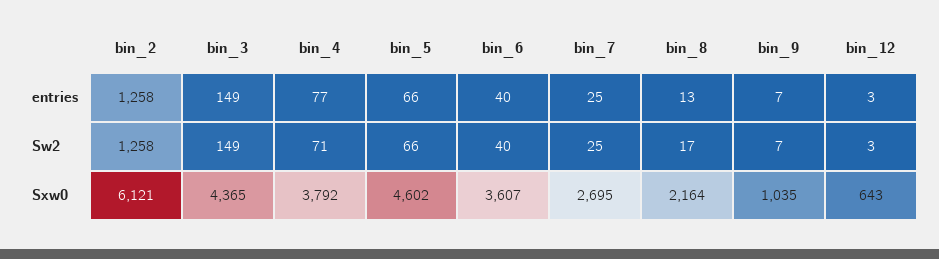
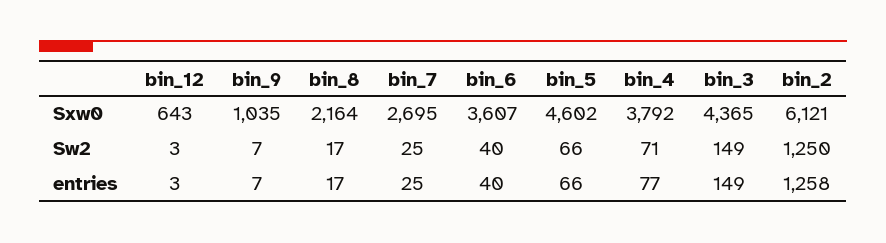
  {
    "bin_2": {
      "entries": 1258,
-     "Sw2": 1258,
+     "Sw2": 1250,
      "Sxw0": 6121
    },
    "bin_3": {
      "entries": 149,
      "Sw2": 149,
      "Sxw0": 4365
    },
    "bin_4": {
      "entries": 77,
      "Sw2": 71,
      "Sxw0": 3792
    },
    "bin_5": {
      "entries": 66,
      "Sw2": 66,
      "Sxw0": 4602
    },
    "bin_6": {
      "entries": 40,
      "Sw2": 40,
      "Sxw0": 3607
    },
    "bin_7": {
      "entries": 25,
      "Sw2": 25,
      "Sxw0": 2695
    },
    "bin_8": {
-     "entries": 13,
+     "entries": 17,
      "Sw2": 17,
      "Sxw0": 2164
    },
    "bin_9": {
      "entries": 7,
      "Sw2": 7,
      "Sxw0": 1035
    },
    "bin_12": {
      "entries": 3,
      "Sw2": 3,
      "Sxw0": 643
    }
  }

